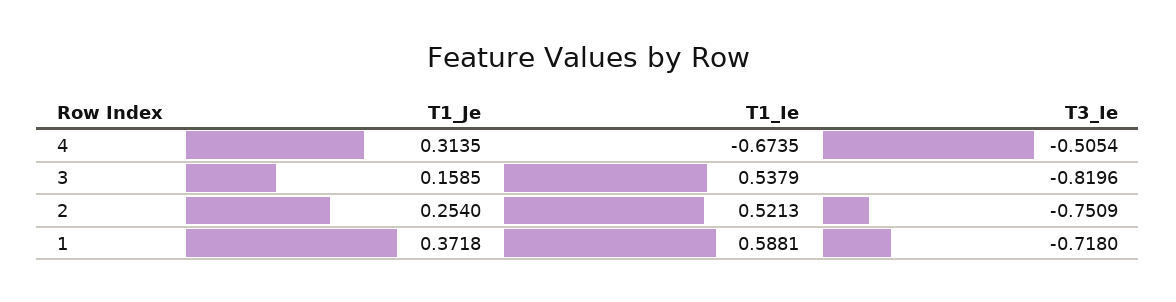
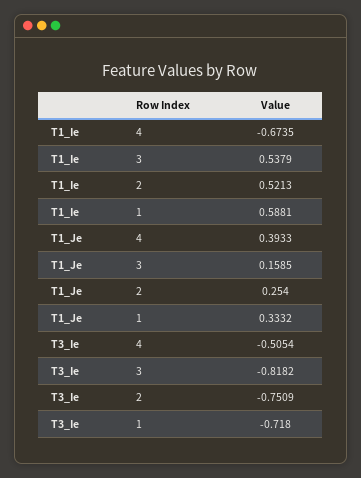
  {
    "T1_Je": {
-     "4": 0.3135,
+     "4": 0.3933,
      "3": 0.1585,
      "2": 0.254,
-     "1": 0.3718
+     "1": 0.3332
    },
    "T1_Ie": {
      "4": -0.6735,
      "3": 0.5379,
      "2": 0.5213,
      "1": 0.5881
    },
    "T3_Ie": {
      "4": -0.5054,
-     "3": -0.8196,
+     "3": -0.8182,
      "2": -0.7509,
      "1": -0.718
    }
  }

